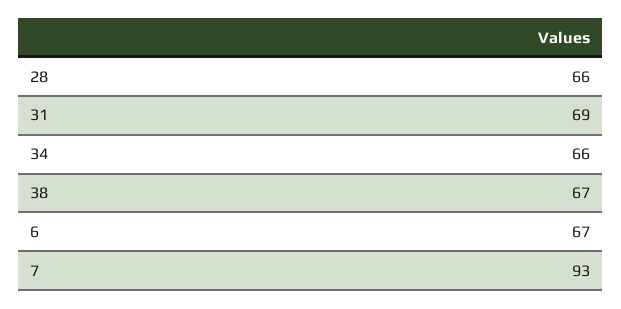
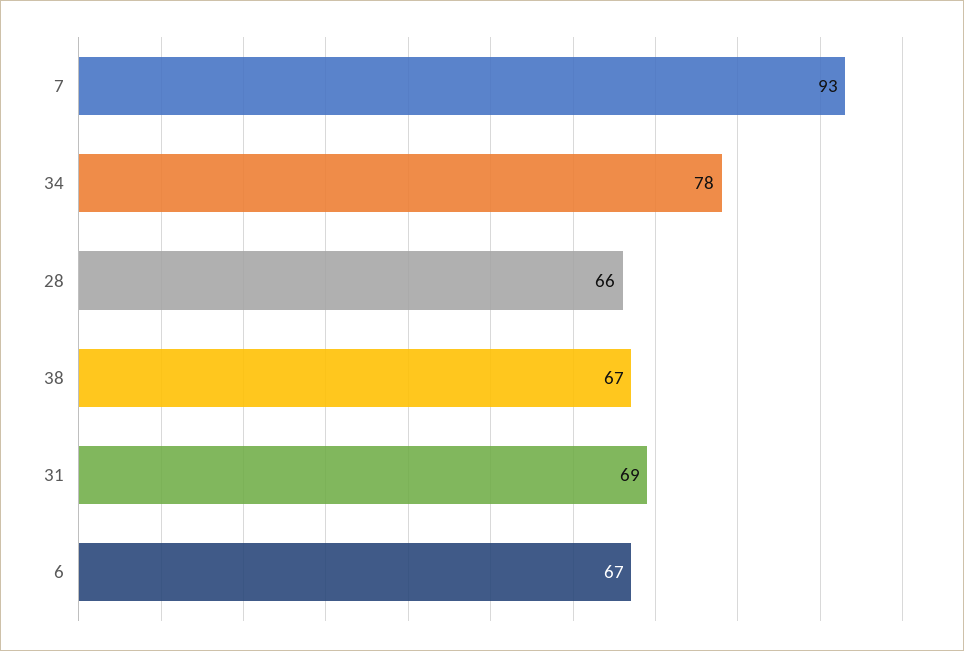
  {
    "28": 66,
    "31": 69,
-   "34": 66,
+   "34": 78,
    "38": 67,
    "6": 67,
    "7": 93
  }

